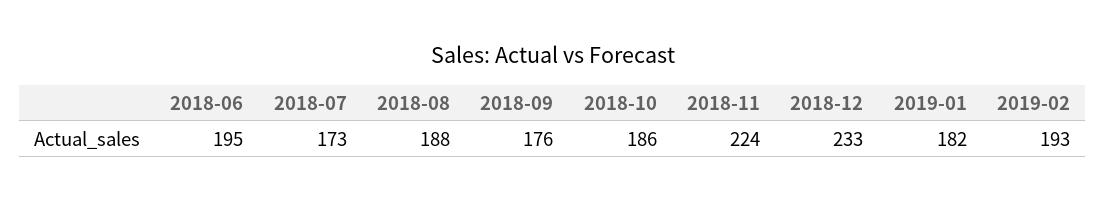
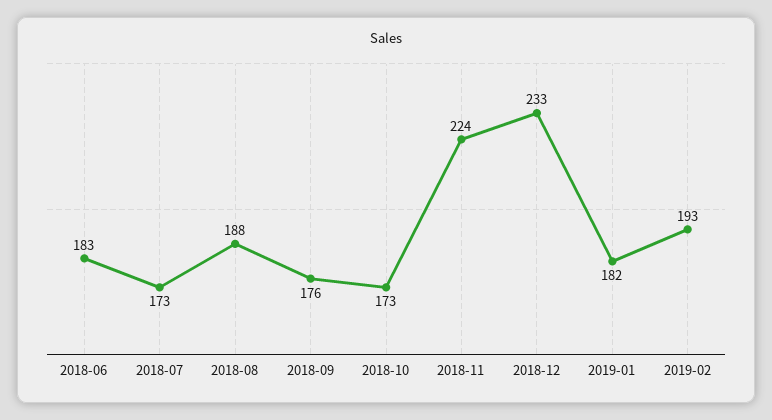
  {
-   "2018-06": 195,
+   "2018-06": 183,
    "2018-07": 173,
    "2018-08": 188,
    "2018-09": 176,
-   "2018-10": 186,
+   "2018-10": 173,
    "2018-11": 224,
    "2018-12": 233,
    "2019-01": 182,
    "2019-02": 193
  }

